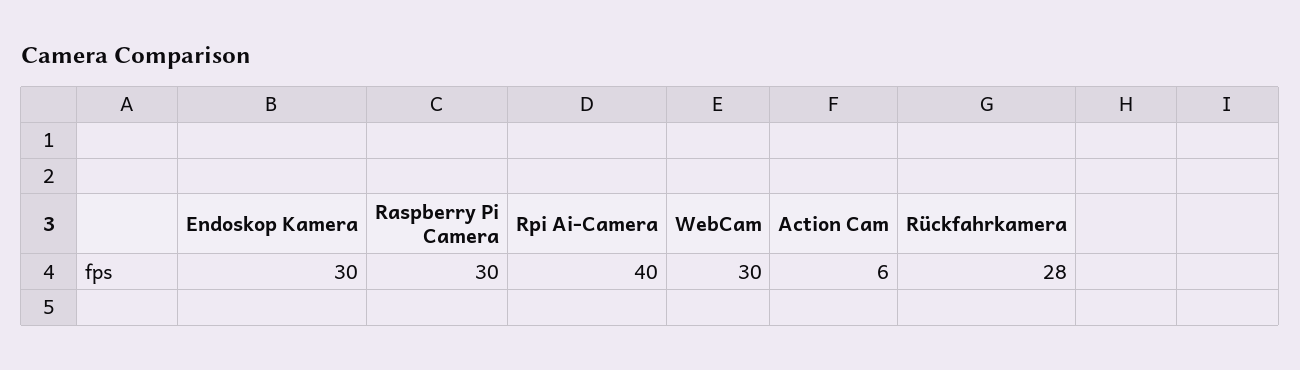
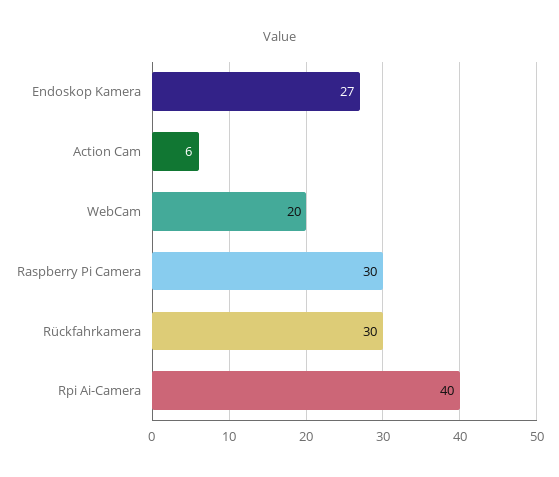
  {
-   "Endoskop Kamera": 30,
+   "Endoskop Kamera": 27,
    "Raspberry Pi Camera": 30,
    "Rpi Ai-Camera": 40,
-   "WebCam": 30,
+   "WebCam": 20,
    "Action Cam": 6,
-   "Rückfahrkamera": 28
+   "Rückfahrkamera": 30
  }

